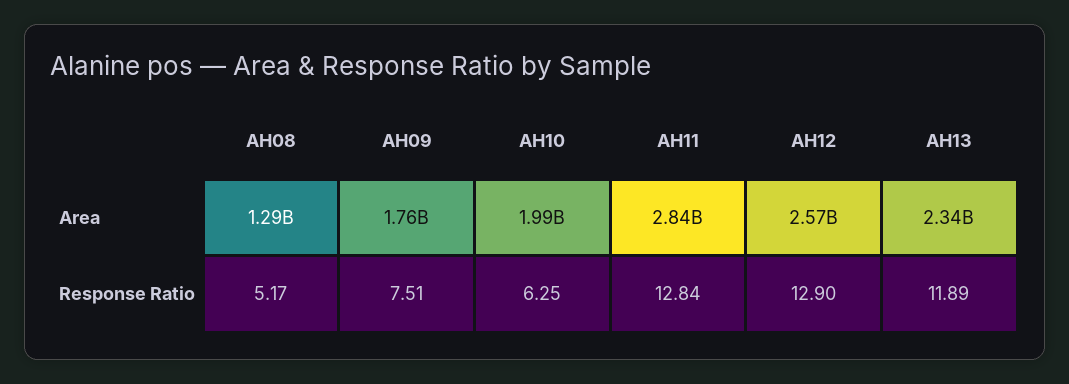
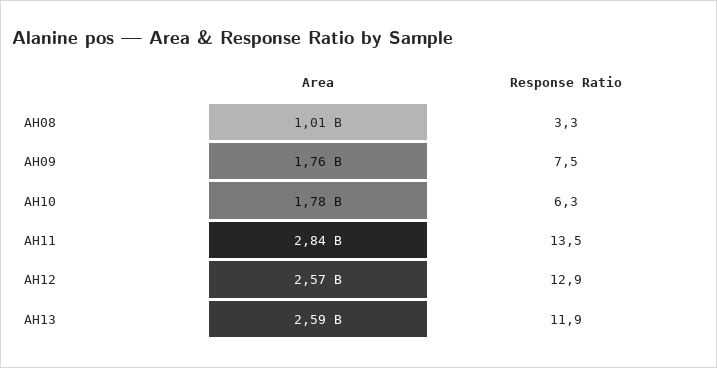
  {
    "AH08": {
-     "Area": 1290000000,
+     "Area": 1010000000,
-     "Response Ratio": 5.17
+     "Response Ratio": 3.3
    },
    "AH09": {
      "Area": 1760000000,
      "Response Ratio": 7.51
    },
    "AH10": {
-     "Area": 1990000000,
+     "Area": 1780000000,
      "Response Ratio": 6.25
    },
    "AH11": {
      "Area": 2840000000,
-     "Response Ratio": 12.84
+     "Response Ratio": 13.5
    },
    "AH12": {
      "Area": 2570000000,
      "Response Ratio": 12.9
    },
    "AH13": {
-     "Area": 2340000000,
+     "Area": 2590000000,
      "Response Ratio": 11.89
    }
  }

